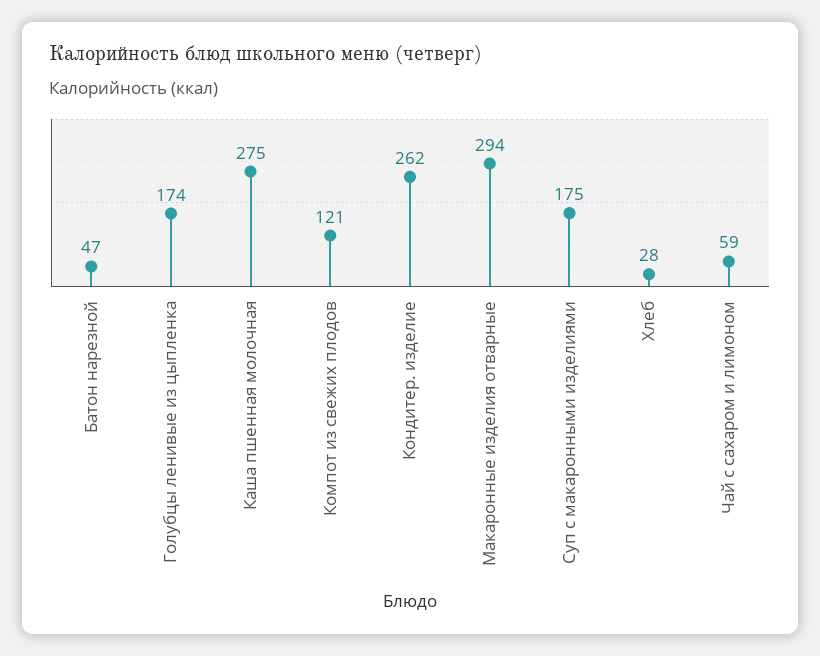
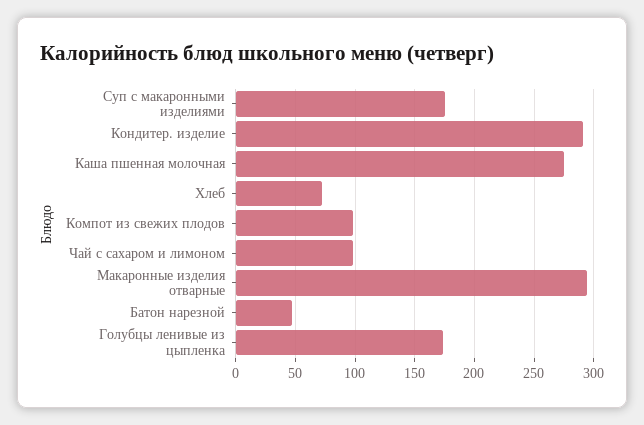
  {
    "Батон нарезной": 47,
    "Голубцы ленивые из цыпленка": 174,
    "Каша пшенная молочная": 275,
-   "Компот из свежих плодов": 121,
+   "Компот из свежих плодов": 100,
-   "Кондитер. изделие": 262,
+   "Кондитер. изделие": 290,
    "Макаронные изделия отварные": 294,
    "Суп с макаронными изделиями": 175,
-   "Хлеб": 28,
+   "Хлеб": 70,
-   "Чай с сахаром и лимоном": 59
+   "Чай с сахаром и лимоном": 100
  }

